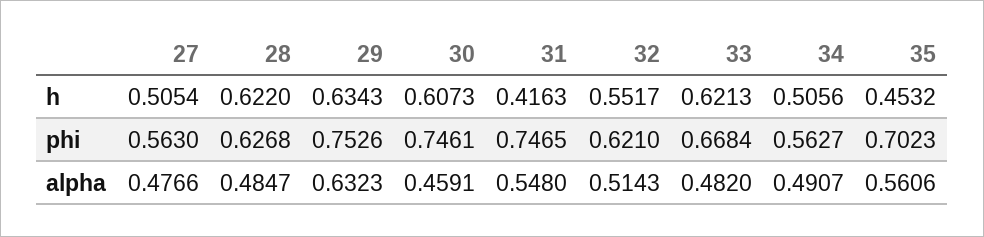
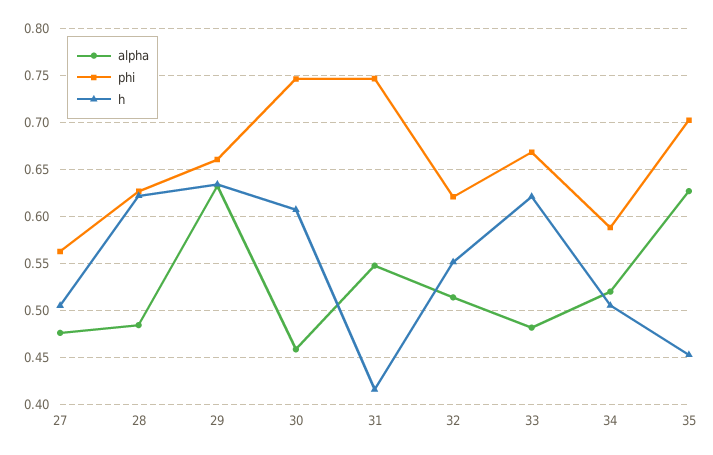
  {
    "h": {
      "27": 0.5054,
      "28": 0.622,
      "29": 0.6343,
      "30": 0.6073,
      "31": 0.4163,
      "32": 0.5517,
      "33": 0.6213,
      "34": 0.5056,
      "35": 0.4532
    },
    "phi": {
      "27": 0.563,
      "28": 0.6268,
-     "29": 0.7526,
+     "29": 0.66,
      "30": 0.7461,
      "31": 0.7465,
      "32": 0.621,
      "33": 0.6684,
-     "34": 0.5627,
+     "34": 0.59,
      "35": 0.7023
    },
    "alpha": {
      "27": 0.4766,
      "28": 0.4847,
      "29": 0.6323,
      "30": 0.4591,
      "31": 0.548,
      "32": 0.5143,
      "33": 0.482,
-     "34": 0.4907,
+     "34": 0.52,
-     "35": 0.5606
+     "35": 0.63
    }
  }

